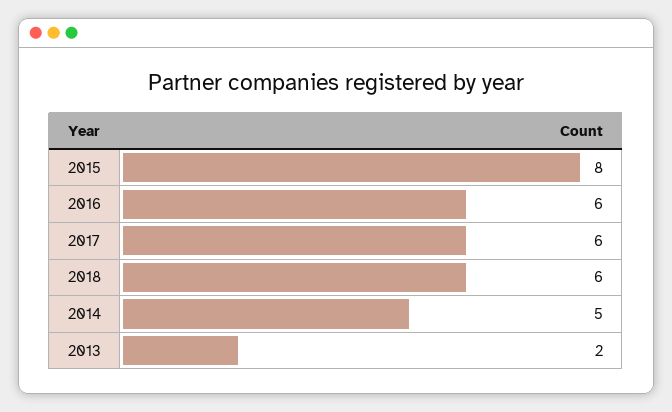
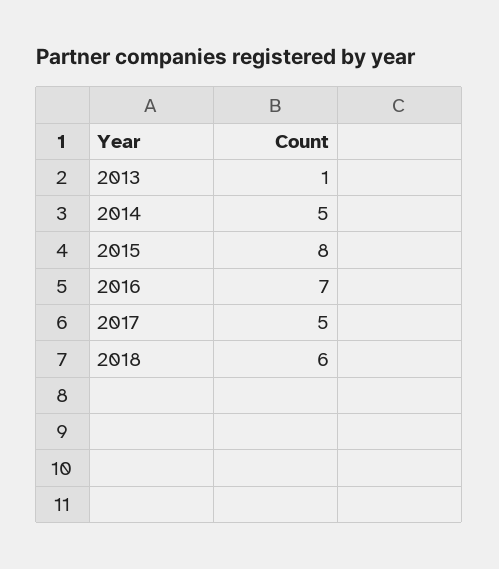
  {
    "2015": 8,
-   "2016": 6,
+   "2016": 7,
-   "2017": 6,
+   "2017": 5,
    "2018": 6,
    "2014": 5,
-   "2013": 2
+   "2013": 1
  }

